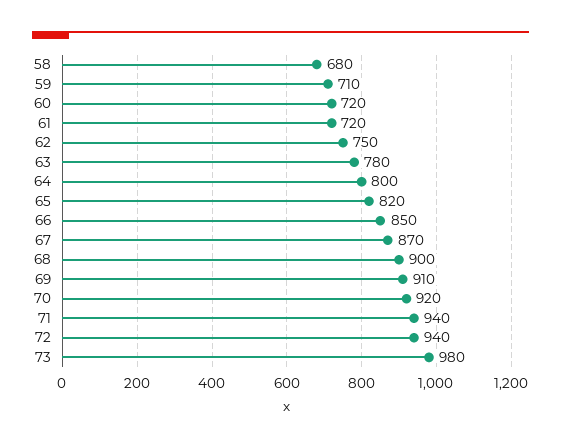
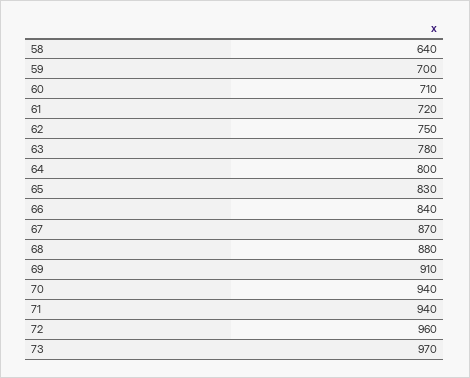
  {
-   "58": 680,
+   "58": 640,
-   "59": 710,
+   "59": 700,
-   "60": 720,
+   "60": 710,
    "61": 720,
    "62": 750,
    "63": 780,
    "64": 800,
-   "65": 820,
+   "65": 830,
-   "66": 850,
+   "66": 840,
    "67": 870,
-   "68": 900,
+   "68": 880,
    "69": 910,
-   "70": 920,
+   "70": 940,
    "71": 940,
-   "72": 940,
+   "72": 960,
-   "73": 980
+   "73": 970
  }

